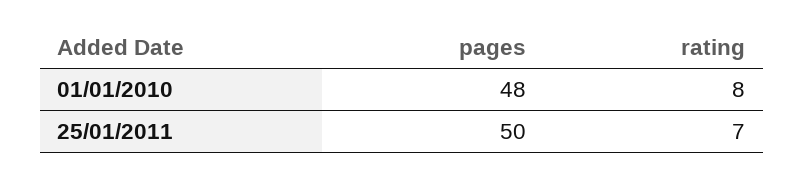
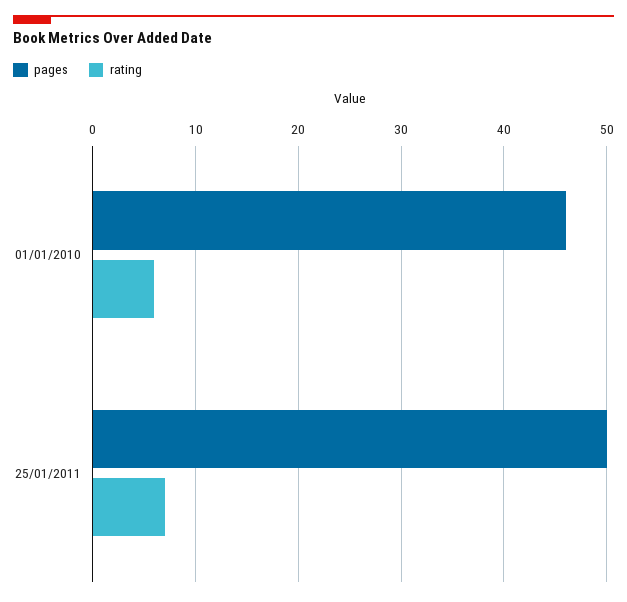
  {
    "pages": {
-     "01/01/2010": 48,
+     "01/01/2010": 46,
      "25/01/2011": 50
    },
    "rating": {
-     "01/01/2010": 8,
+     "01/01/2010": 6,
      "25/01/2011": 7
    }
  }

